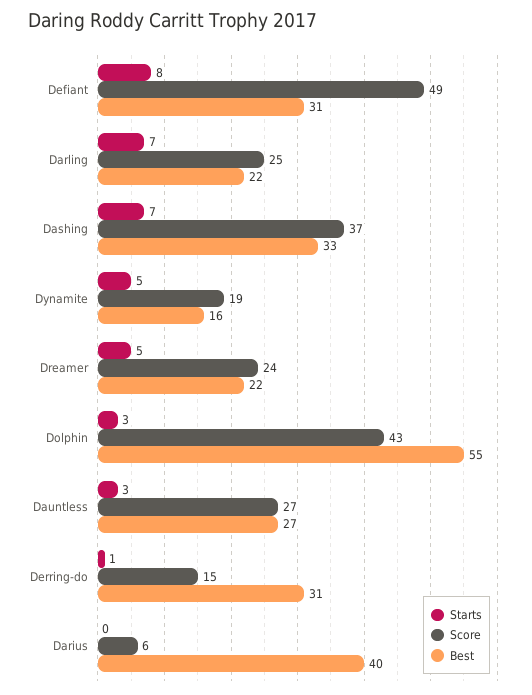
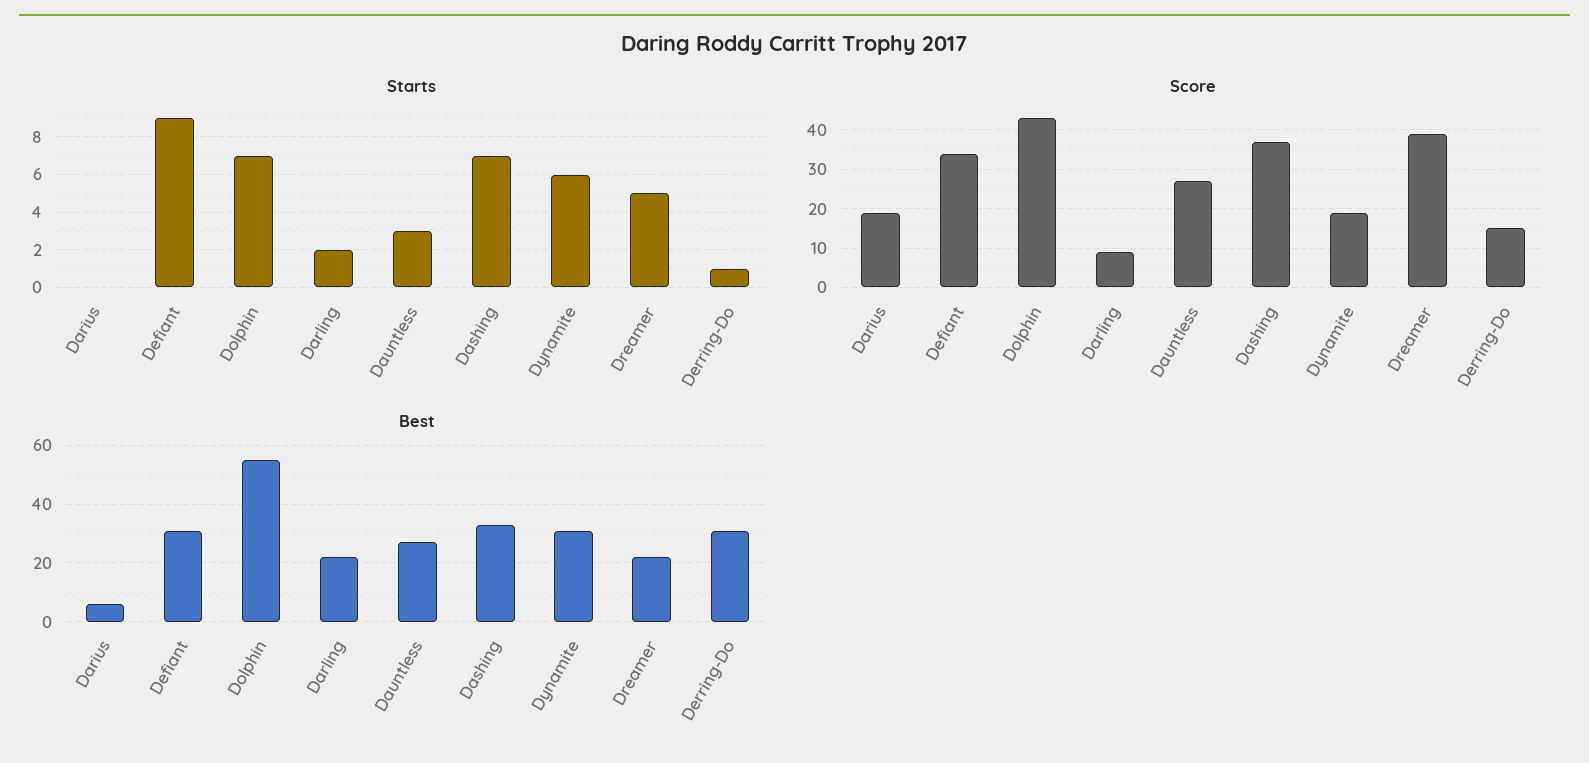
  {
    "Starts": {
-     "Defiant": 8,
+     "Defiant": 9,
-     "Darling": 7,
+     "Darling": 2,
      "Dashing": 7,
-     "Dynamite": 5,
+     "Dynamite": 6,
      "Dreamer": 5,
-     "Dolphin": 3,
+     "Dolphin": 7,
      "Dauntless": 3,
      "Derring-do": 1,
      "Darius": 0
    },
    "Score": {
-     "Defiant": 49,
+     "Defiant": 35,
-     "Darling": 25,
+     "Darling": 10,
      "Dashing": 37,
      "Dynamite": 19,
-     "Dreamer": 24,
+     "Dreamer": 40,
      "Dolphin": 43,
      "Dauntless": 27,
      "Derring-do": 15,
-     "Darius": 6
+     "Darius": 20
    },
    "Best": {
      "Defiant": 31,
      "Darling": 22,
      "Dashing": 33,
-     "Dynamite": 16,
+     "Dynamite": 30,
      "Dreamer": 22,
      "Dolphin": 55,
      "Dauntless": 27,
      "Derring-do": 31,
-     "Darius": 40
+     "Darius": 5
    }
  }

